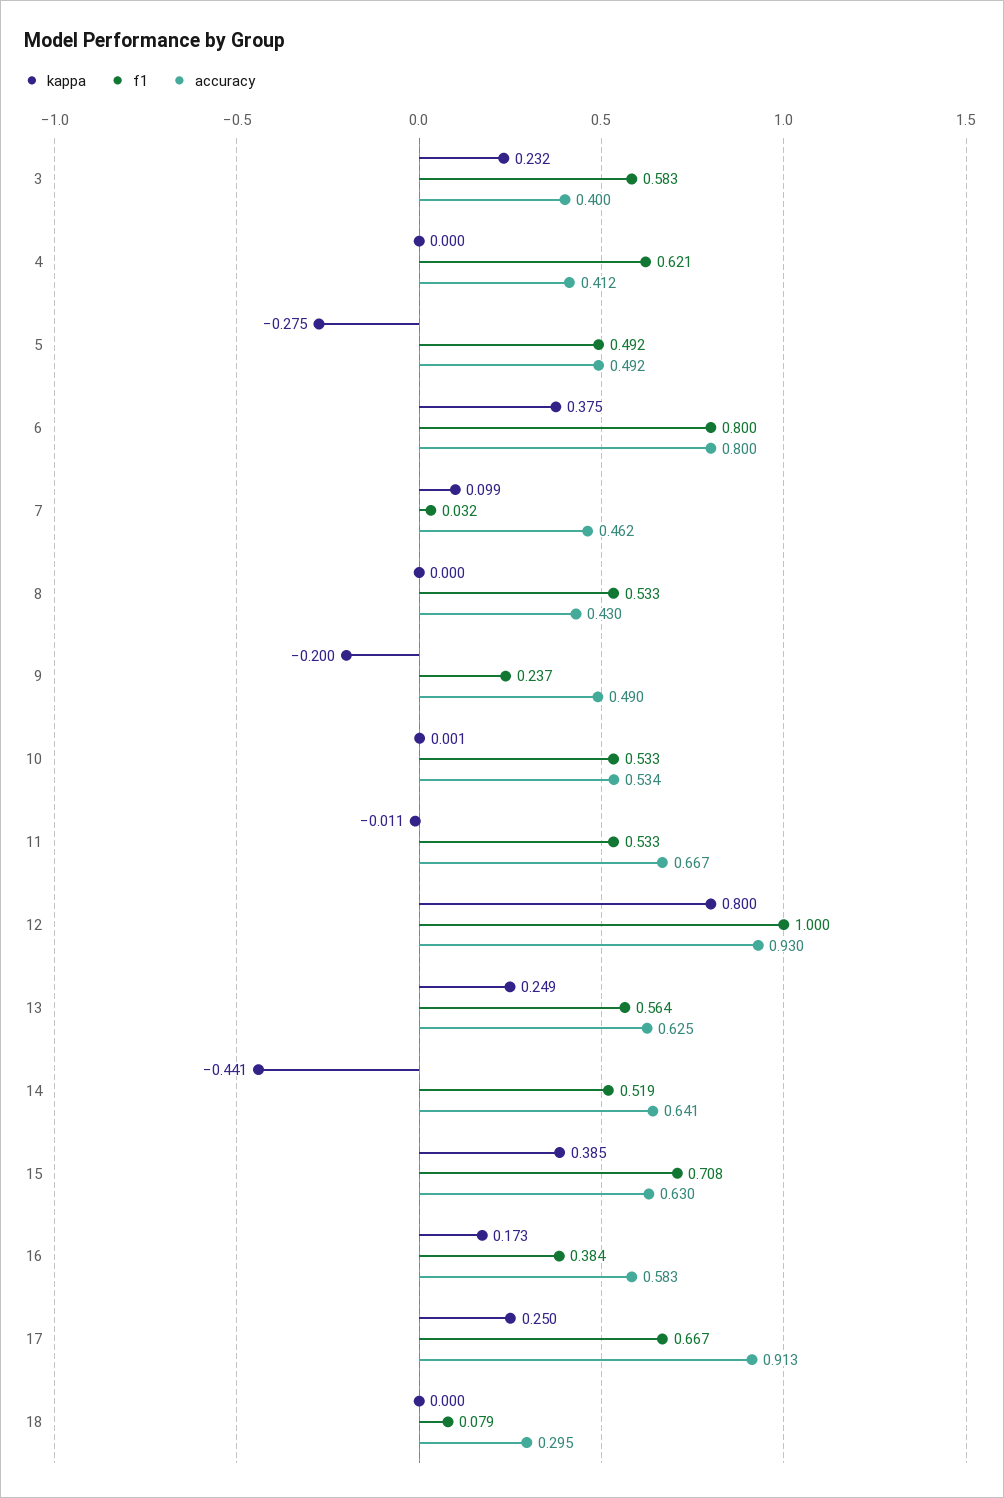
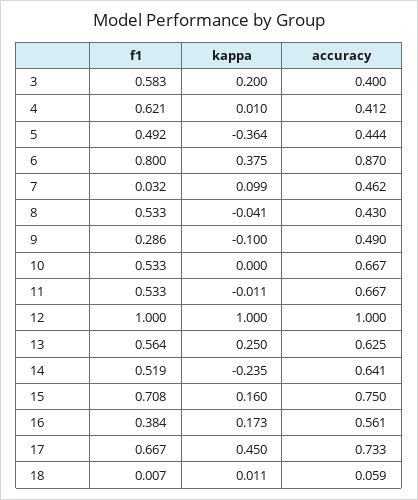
  {
    "kappa": {
-     "3": 0.232,
+     "3": 0.2,
-     "4": 0,
+     "4": 0.01,
-     "5": -0.275,
+     "5": -0.364,
      "6": 0.375,
      "7": 0.099,
-     "8": 0,
+     "8": -0.041,
-     "9": -0.2,
+     "9": -0.1,
-     "10": 0.001,
+     "10": 0,
      "11": -0.011,
-     "12": 0.8,
+     "12": 1,
-     "13": 0.249,
+     "13": 0.25,
-     "14": -0.441,
+     "14": -0.235,
-     "15": 0.385,
+     "15": 0.16,
      "16": 0.173,
-     "17": 0.25,
+     "17": 0.45,
-     "18": 0
+     "18": 0.011
    },
    "f1": {
      "3": 0.583,
      "4": 0.621,
      "5": 0.492,
      "6": 0.8,
      "7": 0.032,
      "8": 0.533,
-     "9": 0.237,
+     "9": 0.286,
      "10": 0.533,
      "11": 0.533,
      "12": 1,
      "13": 0.564,
      "14": 0.519,
      "15": 0.708,
      "16": 0.384,
      "17": 0.667,
-     "18": 0.079
+     "18": 0.007
    },
    "accuracy": {
      "3": 0.4,
      "4": 0.412,
-     "5": 0.492,
+     "5": 0.444,
-     "6": 0.8,
+     "6": 0.87,
      "7": 0.462,
      "8": 0.43,
      "9": 0.49,
-     "10": 0.534,
+     "10": 0.667,
      "11": 0.667,
-     "12": 0.93,
+     "12": 1,
      "13": 0.625,
      "14": 0.641,
-     "15": 0.63,
+     "15": 0.75,
-     "16": 0.583,
+     "16": 0.561,
-     "17": 0.913,
+     "17": 0.733,
-     "18": 0.295
+     "18": 0.059
    }
  }

